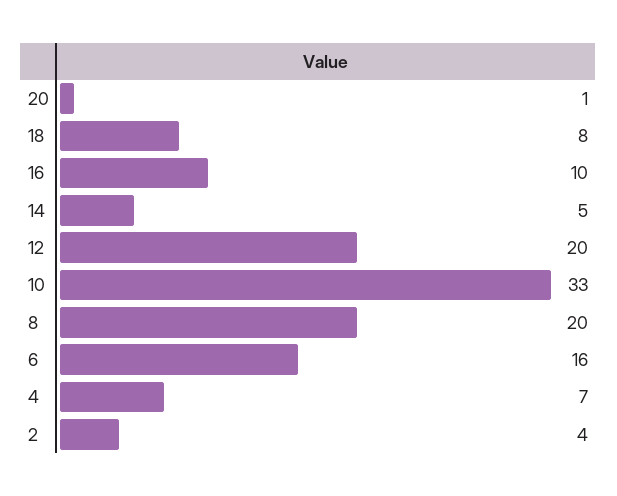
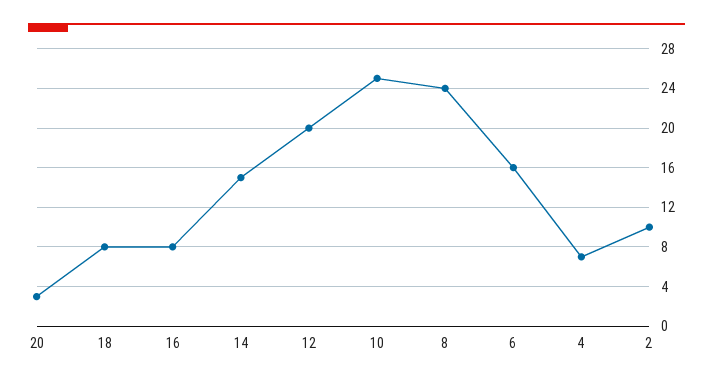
  {
-   "20": 1,
+   "20": 3,
    "18": 8,
-   "16": 10,
+   "16": 8,
-   "14": 5,
+   "14": 15,
    "12": 20,
-   "10": 33,
+   "10": 25,
-   "8": 20,
+   "8": 24,
    "6": 16,
    "4": 7,
-   "2": 4
+   "2": 10
  }

